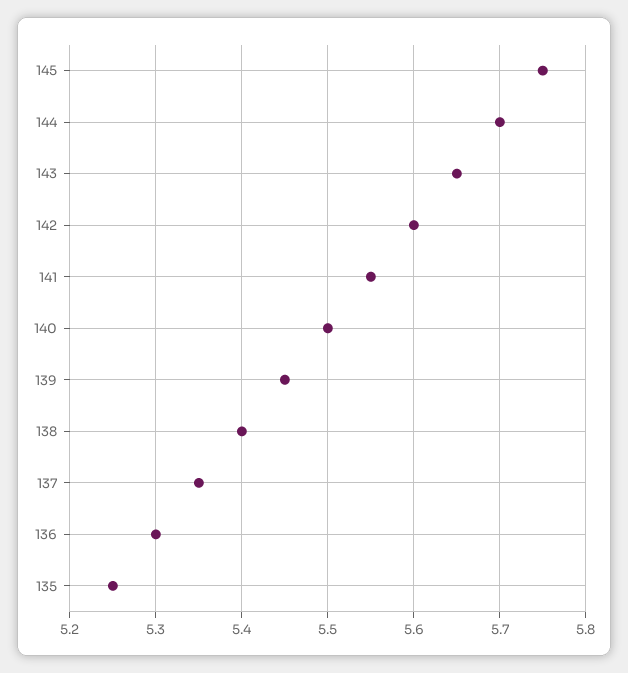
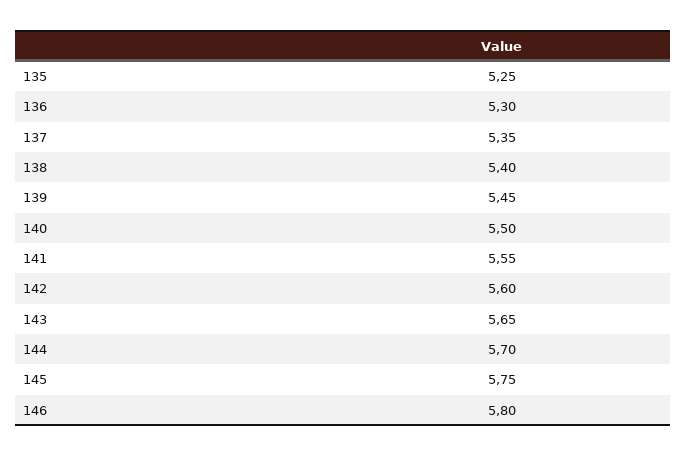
  {
    "145": 5.75,
    "144": 5.7,
    "143": 5.65,
    "142": 5.6,
    "141": 5.55,
    "140": 5.5,
    "139": 5.45,
    "138": 5.4,
    "137": 5.35,
    "136": 5.3,
-   "135": 5.25
+   "135": 5.25,
+   "146": 5.8
  }

